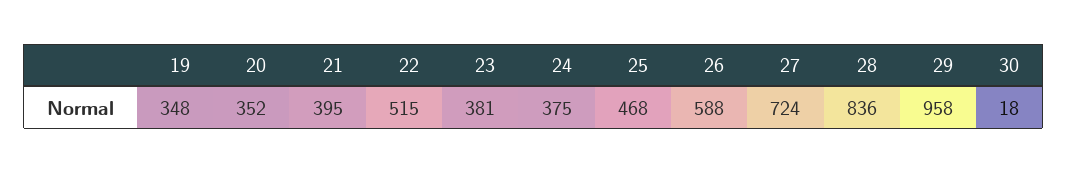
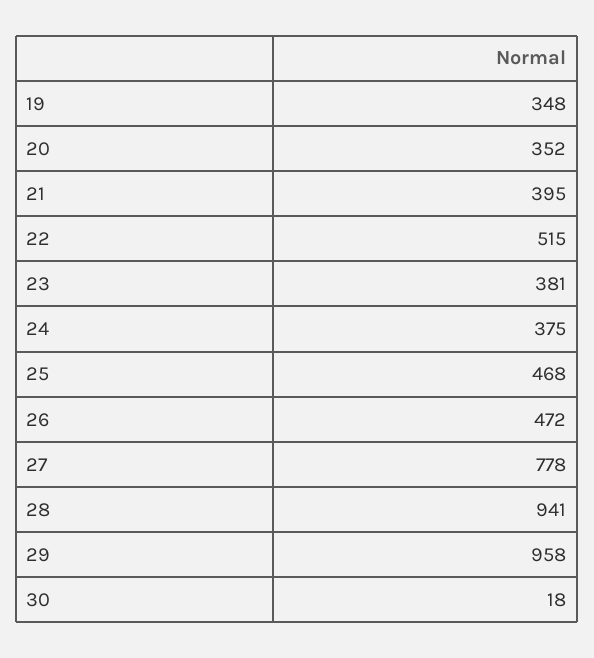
  {
    "19": 348,
    "20": 352,
    "21": 395,
    "22": 515,
    "23": 381,
    "24": 375,
    "25": 468,
-   "26": 588,
+   "26": 472,
-   "27": 724,
+   "27": 778,
-   "28": 836,
+   "28": 941,
    "29": 958,
    "30": 18
  }

